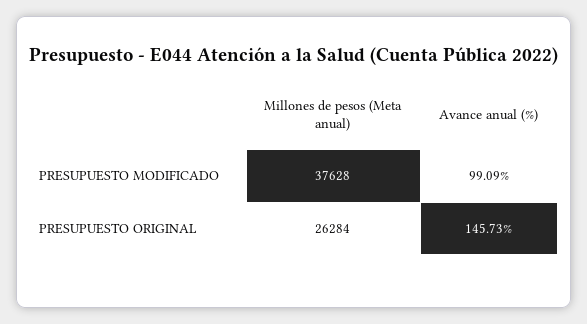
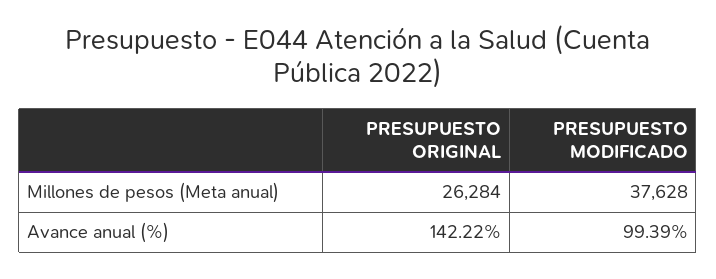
  {
    "Millones de pesos (Meta anual)": {
      "PRESUPUESTO MODIFICADO": 37628,
      "PRESUPUESTO ORIGINAL": 26284
    },
    "Avance anual (%)": {
-     "PRESUPUESTO MODIFICADO": 99.09,
+     "PRESUPUESTO MODIFICADO": 99.39,
-     "PRESUPUESTO ORIGINAL": 145.73
+     "PRESUPUESTO ORIGINAL": 142.22
    }
  }

